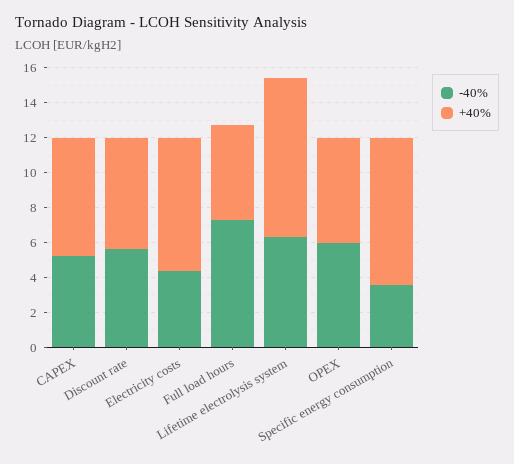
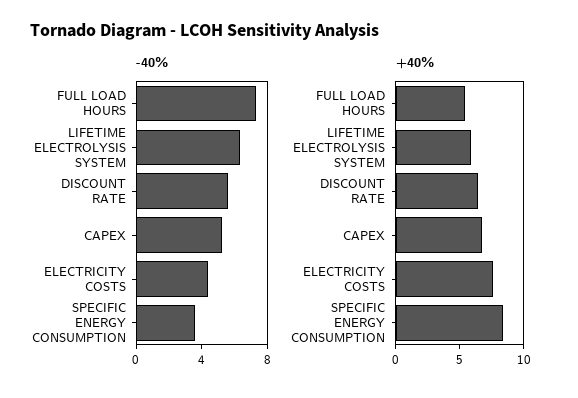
  {
    "-40%": {
      "CAPEX": 5,
      "Discount rate": 5.5,
      "Electricity costs": 4.5,
      "Full load hours": 7.5,
      "Lifetime electrolysis system": 6.5,
-     "OPEX": 6,
      "Specific energy consumption": 3.5
    },
    "+40%": {
      "CAPEX": 7,
      "Discount rate": 6.5,
      "Electricity costs": 7.5,
      "Full load hours": 5.5,
-     "Lifetime electrolysis system": 9,
+     "Lifetime electrolysis system": 6,
-     "OPEX": 6,
      "Specific energy consumption": 8.5
    }
  }

